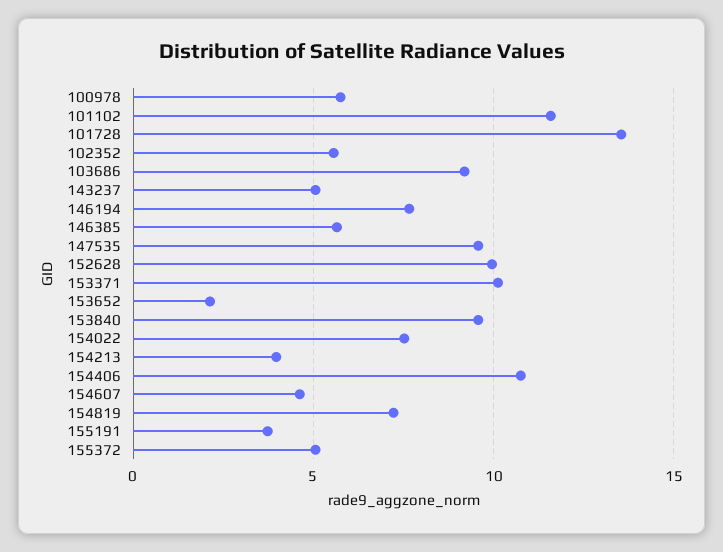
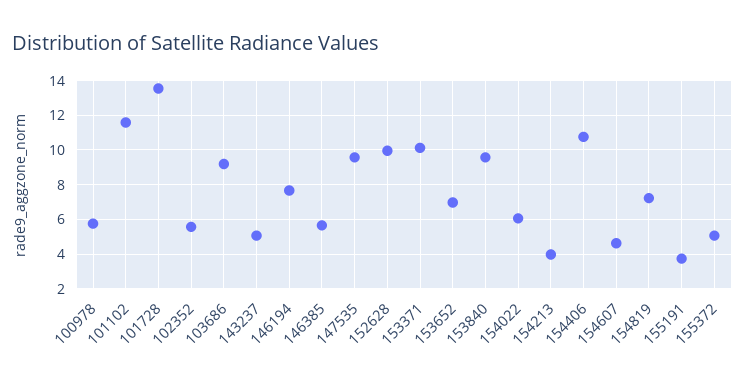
  {
    "100978": 6,
    "101102": 11.5,
    "101728": 13.5,
    "102352": 5.5,
    "103686": 9,
    "143237": 5,
    "146194": 7.5,
    "146385": 5.5,
    "147535": 9.5,
    "152628": 10,
    "153371": 10,
-   "153652": 2,
+   "153652": 7,
    "153840": 9.5,
-   "154022": 7.5,
+   "154022": 6,
    "154213": 4,
    "154406": 11,
    "154607": 4.5,
    "154819": 7,
    "155191": 3.5,
    "155372": 5
  }

